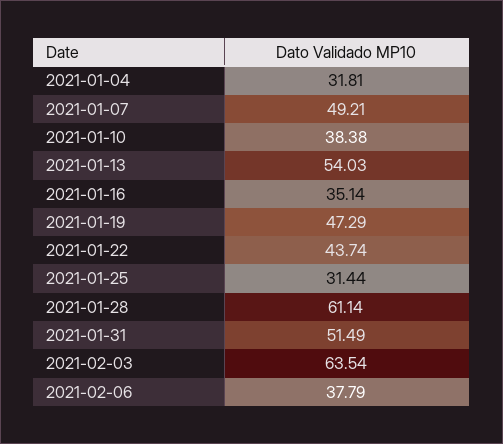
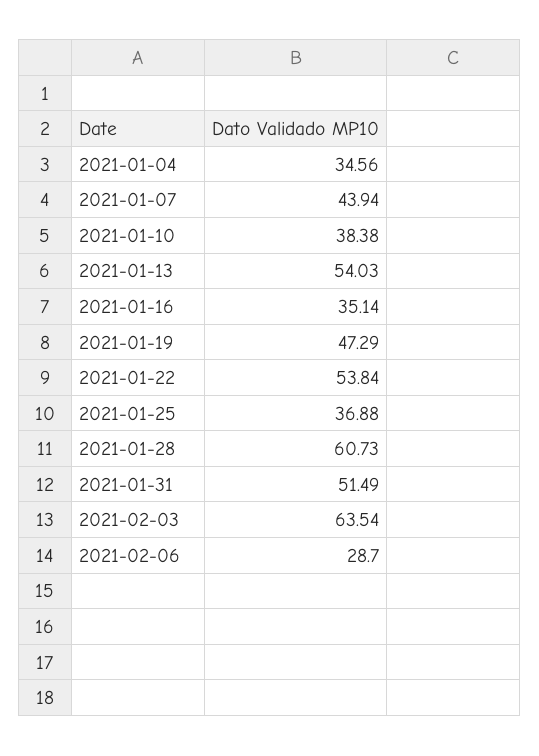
  {
-   "2021-01-04": 31.81,
+   "2021-01-04": 34.56,
-   "2021-01-07": 49.21,
+   "2021-01-07": 43.94,
    "2021-01-10": 38.38,
    "2021-01-13": 54.03,
    "2021-01-16": 35.14,
    "2021-01-19": 47.29,
-   "2021-01-22": 43.74,
+   "2021-01-22": 53.84,
-   "2021-01-25": 31.44,
+   "2021-01-25": 36.88,
-   "2021-01-28": 61.14,
+   "2021-01-28": 60.73,
    "2021-01-31": 51.49,
    "2021-02-03": 63.54,
-   "2021-02-06": 37.79
+   "2021-02-06": 28.7
  }

